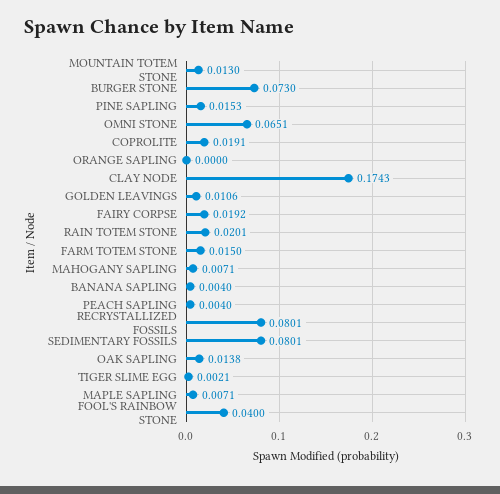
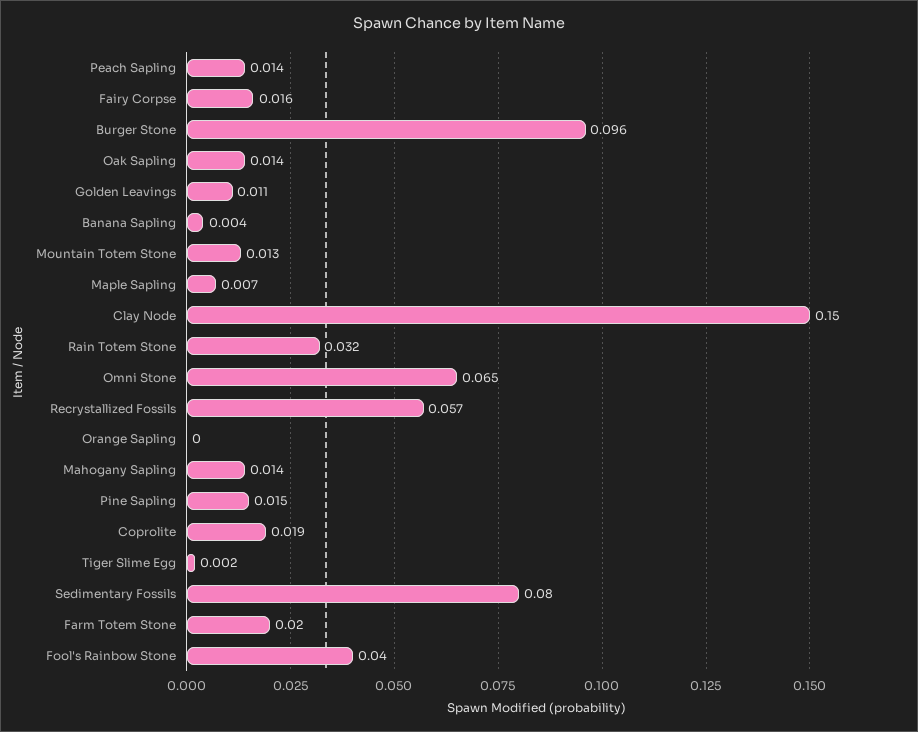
  {
    "MOUNTAIN TOTEM STONE": 0.013,
-   "BURGER STONE": 0.073,
+   "BURGER STONE": 0.096,
    "PINE SAPLING": 0.0153,
    "OMNI STONE": 0.0651,
    "COPROLITE": 0.0191,
    "ORANGE SAPLING": 0,
-   "CLAY NODE": 0.1743,
+   "CLAY NODE": 0.15,
    "GOLDEN LEAVINGS": 0.0106,
-   "FAIRY CORPSE": 0.0192,
+   "FAIRY CORPSE": 0.016,
-   "RAIN TOTEM STONE": 0.0201,
+   "RAIN TOTEM STONE": 0.032,
-   "FARM TOTEM STONE": 0.015,
+   "FARM TOTEM STONE": 0.02,
-   "MAHOGANY SAPLING": 0.0071,
+   "MAHOGANY SAPLING": 0.014,
    "BANANA SAPLING": 0.004,
-   "PEACH SAPLING": 0.004,
+   "PEACH SAPLING": 0.014,
-   "RECRYSTALLIZED FOSSILS": 0.0801,
+   "RECRYSTALLIZED FOSSILS": 0.057,
    "SEDIMENTARY FOSSILS": 0.0801,
    "OAK SAPLING": 0.0138,
    "TIGER SLIME EGG": 0.0021,
    "MAPLE SAPLING": 0.0071,
    "FOOL'S RAINBOW STONE": 0.04
  }

